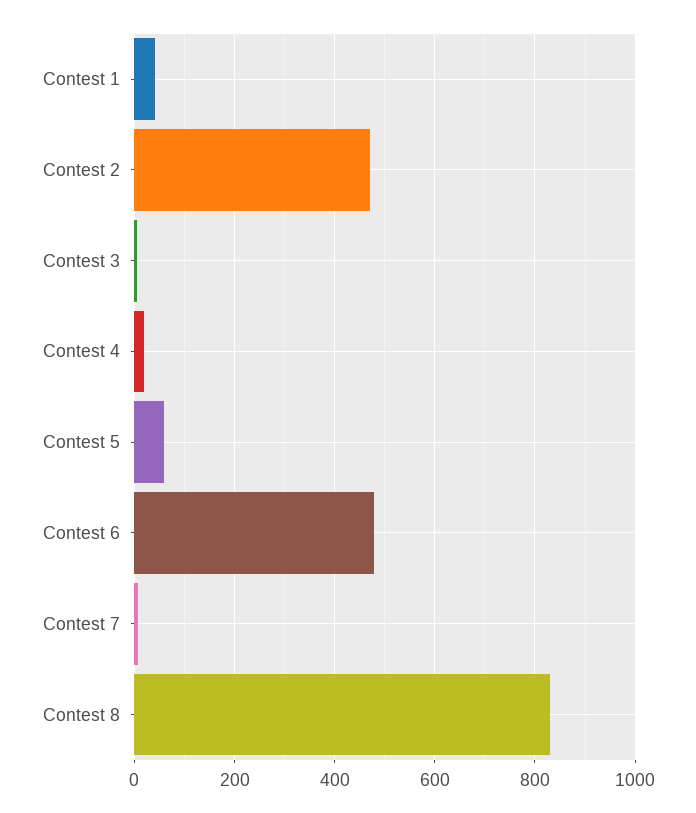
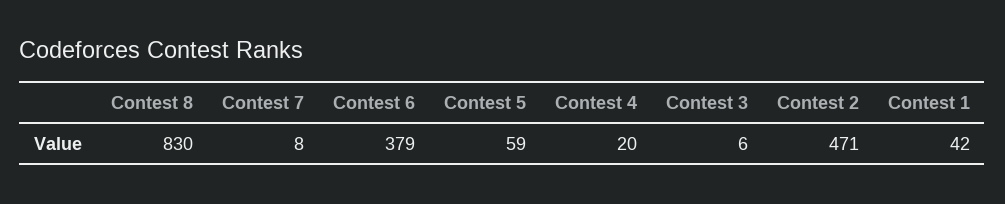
  {
    "Contest 1": 42,
    "Contest 2": 471,
    "Contest 3": 6,
    "Contest 4": 20,
    "Contest 5": 59,
-   "Contest 6": 480,
+   "Contest 6": 379,
    "Contest 7": 8,
    "Contest 8": 830
  }

